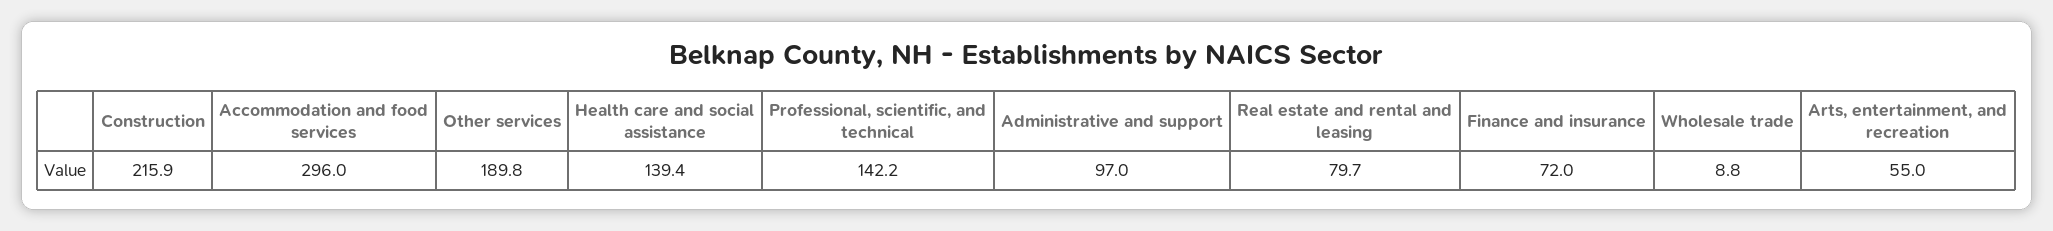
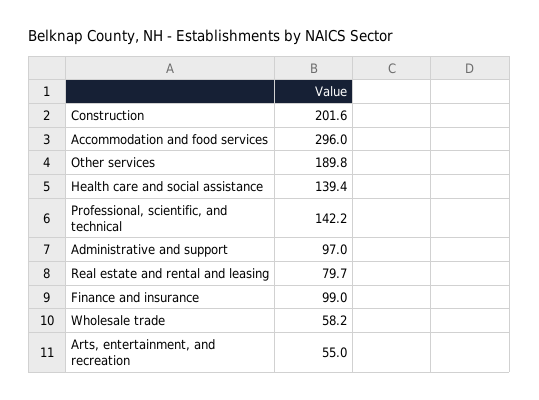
  {
-   "Construction": 215.9,
+   "Construction": 201.6,
    "Accommodation and food services": 296,
    "Other services": 189.8,
    "Health care and social assistance": 139.4,
    "Professional, scientific, and technical": 142.2,
    "Administrative and support": 97,
    "Real estate and rental and leasing": 79.7,
-   "Finance and insurance": 72,
+   "Finance and insurance": 99,
-   "Wholesale trade": 8.8,
+   "Wholesale trade": 58.2,
    "Arts, entertainment, and recreation": 55
  }

